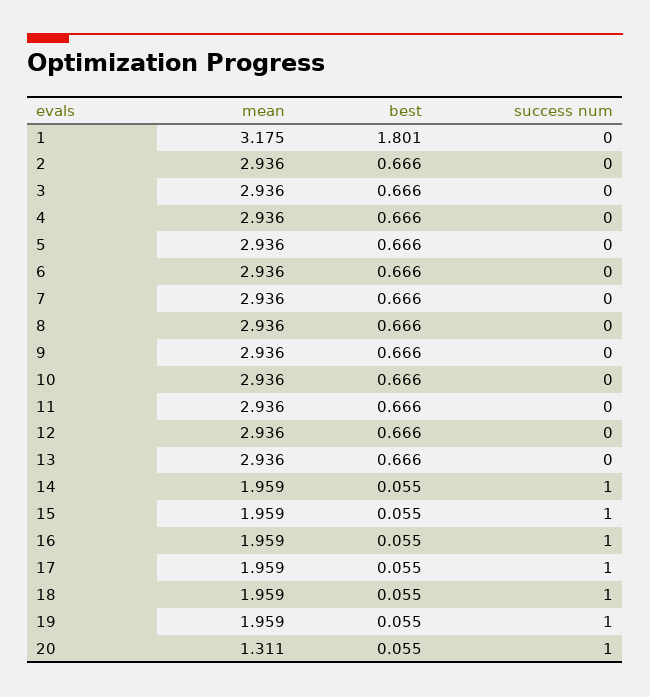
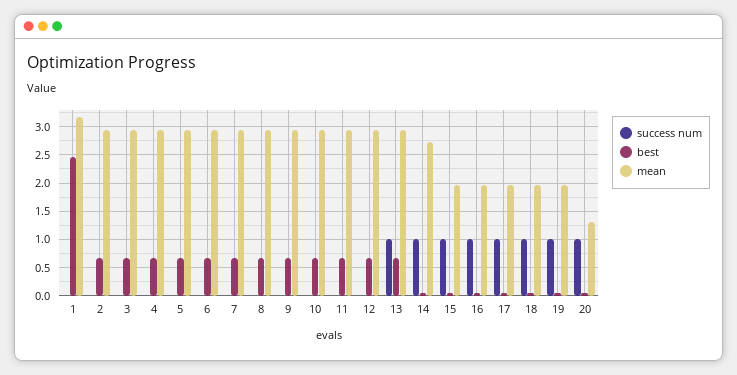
  {
    "mean": {
      "1": 3.175,
      "2": 2.936,
      "3": 2.936,
      "4": 2.936,
      "5": 2.936,
      "6": 2.936,
      "7": 2.936,
      "8": 2.936,
      "9": 2.936,
      "10": 2.936,
      "11": 2.936,
      "12": 2.936,
      "13": 2.936,
-     "14": 1.959,
+     "14": 2.75,
      "15": 1.959,
      "16": 1.959,
      "17": 1.959,
      "18": 1.959,
      "19": 1.959,
      "20": 1.311
    },
    "best": {
-     "1": 1.801,
+     "1": 2.5,
      "2": 0.666,
      "3": 0.666,
      "4": 0.666,
      "5": 0.666,
      "6": 0.666,
      "7": 0.666,
      "8": 0.666,
      "9": 0.666,
      "10": 0.666,
      "11": 0.666,
      "12": 0.666,
      "13": 0.666,
      "14": 0.055,
      "15": 0.055,
      "16": 0.055,
      "17": 0.055,
      "18": 0.055,
      "19": 0.055,
      "20": 0.055
    },
    "success num": {
      "1": 0,
      "2": 0,
      "3": 0,
      "4": 0,
      "5": 0,
      "6": 0,
      "7": 0,
      "8": 0,
      "9": 0,
      "10": 0,
      "11": 0,
      "12": 0,
-     "13": 0,
+     "13": 1,
      "14": 1,
      "15": 1,
      "16": 1,
      "17": 1,
      "18": 1,
      "19": 1,
      "20": 1
    }
  }

